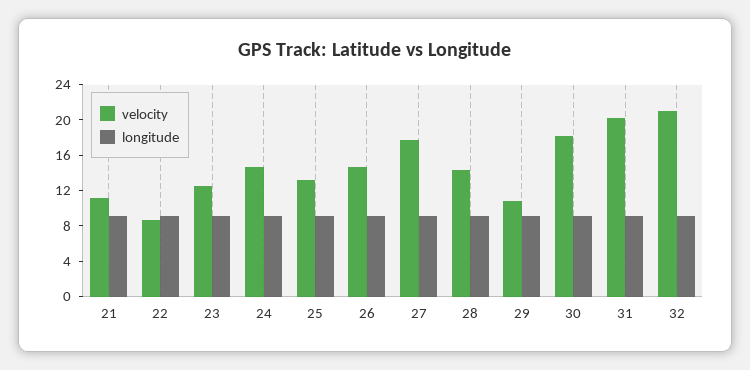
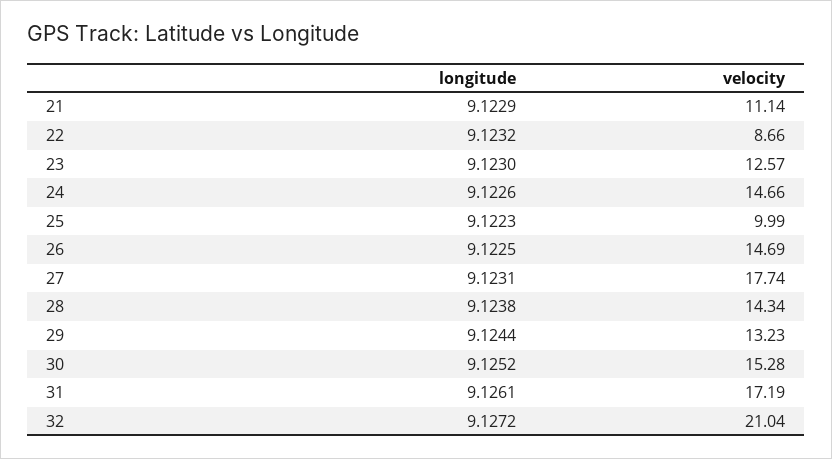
  {
    "velocity": {
      "21": 11.14,
      "22": 8.66,
      "23": 12.57,
      "24": 14.66,
-     "25": 13,
+     "25": 9.99,
      "26": 14.69,
      "27": 17.74,
      "28": 14.34,
-     "29": 11,
+     "29": 13.23,
-     "30": 18,
+     "30": 15.28,
-     "31": 20,
+     "31": 17.19,
      "32": 21.04
    },
    "longitude": {
      "21": 9.1229,
      "22": 9.1232,
      "23": 9.123,
      "24": 9.1226,
      "25": 9.1223,
      "26": 9.1225,
      "27": 9.1231,
      "28": 9.1238,
      "29": 9.1244,
      "30": 9.1252,
      "31": 9.1261,
      "32": 9.1272
    }
  }

